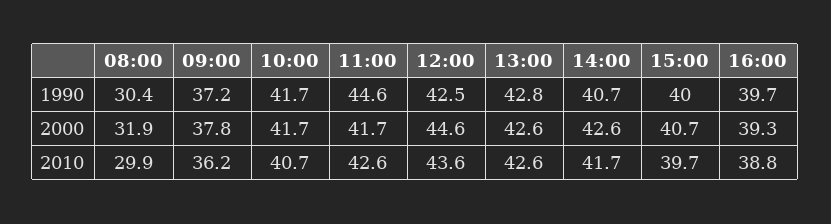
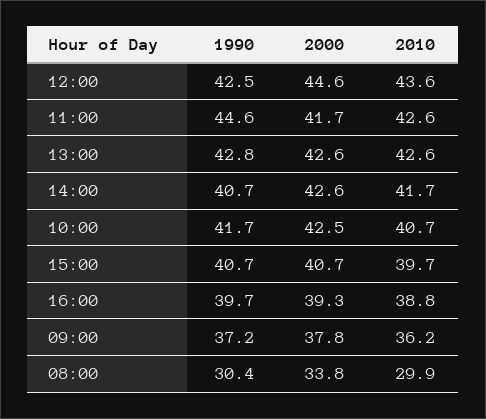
  {
    "08:00": {
      "1990": 30.4,
-     "2000": 31.9,
+     "2000": 33.8,
      "2010": 29.9
    },
    "09:00": {
      "1990": 37.2,
      "2000": 37.8,
      "2010": 36.2
    },
    "10:00": {
      "1990": 41.7,
-     "2000": 41.7,
+     "2000": 42.5,
      "2010": 40.7
    },
    "11:00": {
      "1990": 44.6,
      "2000": 41.7,
      "2010": 42.6
    },
    "12:00": {
      "1990": 42.5,
      "2000": 44.6,
      "2010": 43.6
    },
    "13:00": {
      "1990": 42.8,
      "2000": 42.6,
      "2010": 42.6
    },
    "14:00": {
      "1990": 40.7,
      "2000": 42.6,
      "2010": 41.7
    },
    "15:00": {
-     "1990": 40,
+     "1990": 40.7,
      "2000": 40.7,
      "2010": 39.7
    },
    "16:00": {
      "1990": 39.7,
      "2000": 39.3,
      "2010": 38.8
    }
  }

